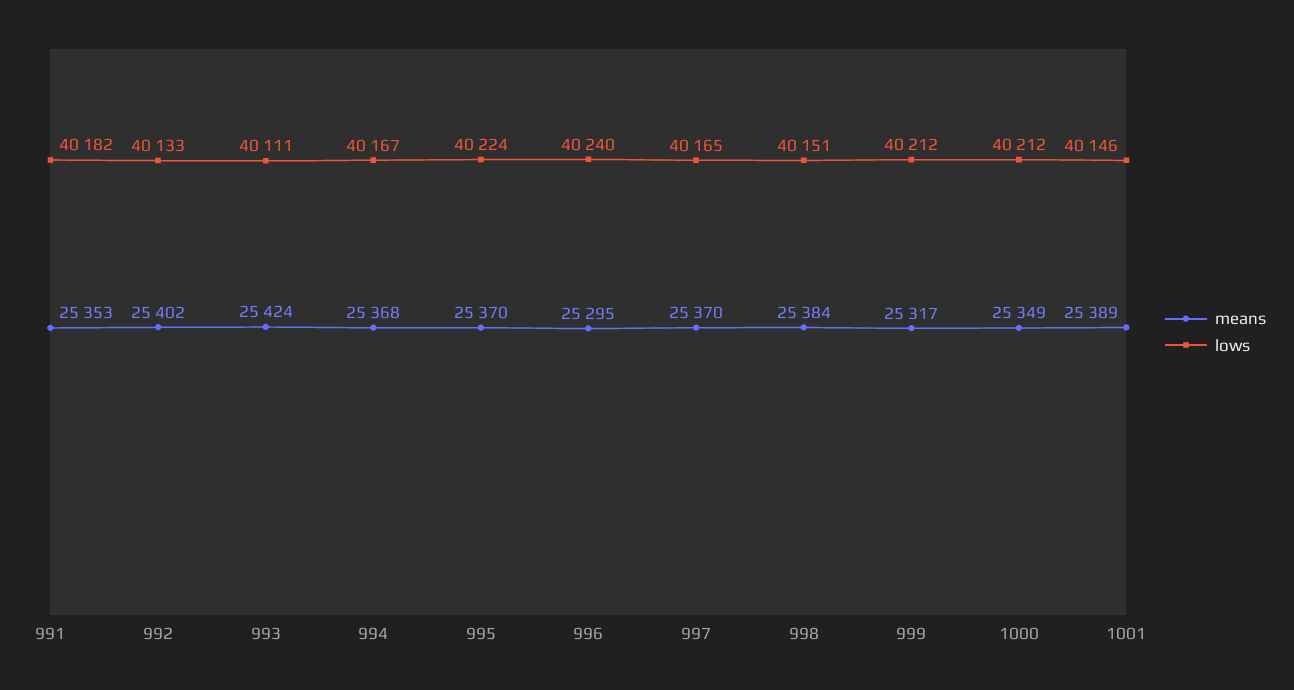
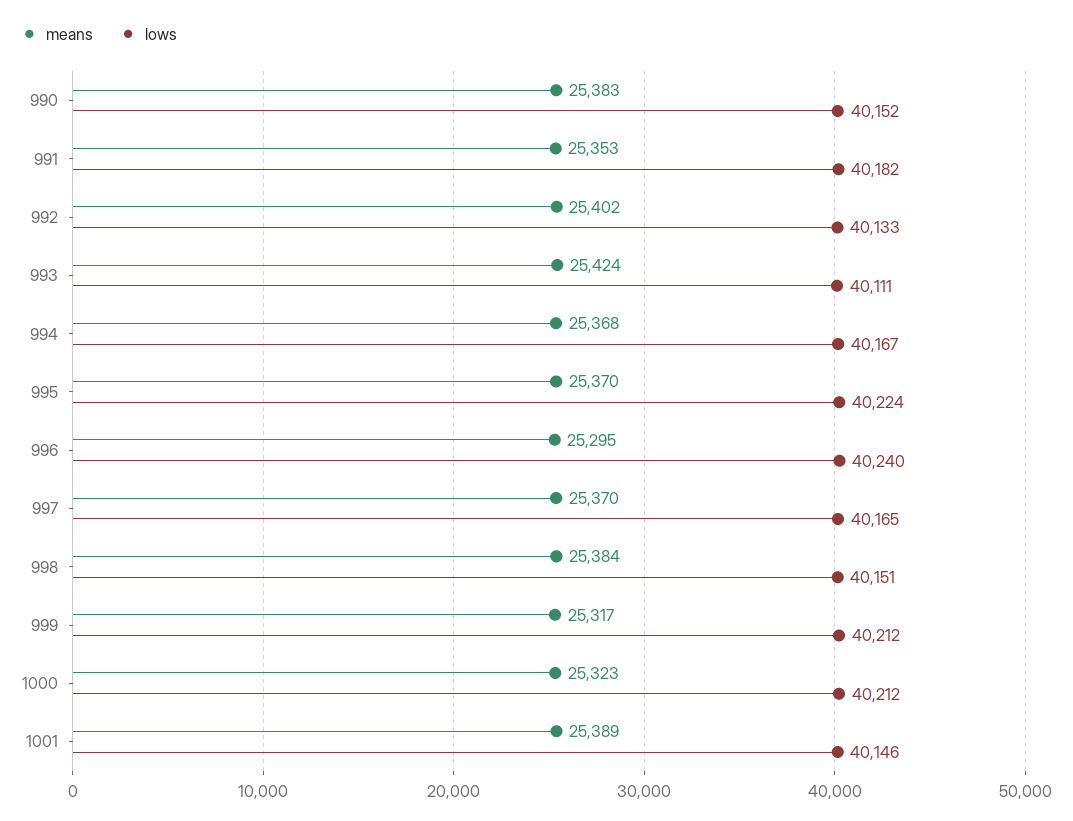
  {
    "means": {
      "991": 25353,
      "992": 25402,
      "993": 25424,
      "994": 25368,
      "995": 25370,
      "996": 25295,
      "997": 25370,
      "998": 25384,
      "999": 25317,
-     "1000": 25349,
+     "1000": 25323,
-     "1001": 25389
+     "1001": 25389,
+     "990": 25383
    },
    "lows": {
      "991": 40182,
      "992": 40133,
      "993": 40111,
      "994": 40167,
      "995": 40224,
      "996": 40240,
      "997": 40165,
      "998": 40151,
      "999": 40212,
      "1000": 40212,
-     "1001": 40146
+     "1001": 40146,
+     "990": 40152
    }
  }

